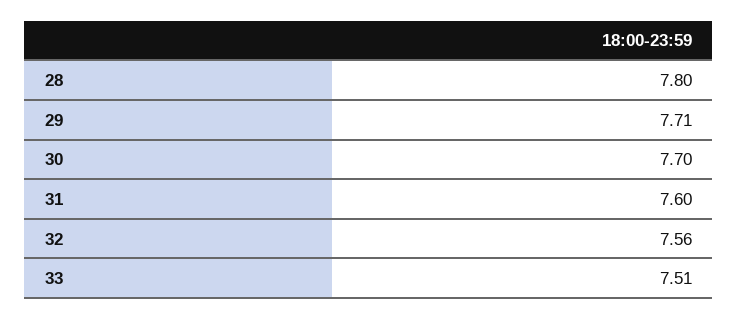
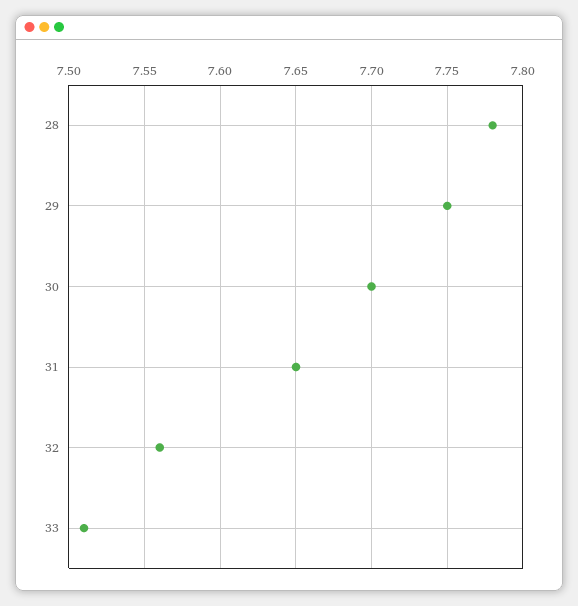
  {
-   "28": 7.8,
+   "28": 7.78,
-   "29": 7.71,
+   "29": 7.75,
    "30": 7.7,
-   "31": 7.6,
+   "31": 7.65,
    "32": 7.56,
    "33": 7.51
  }

